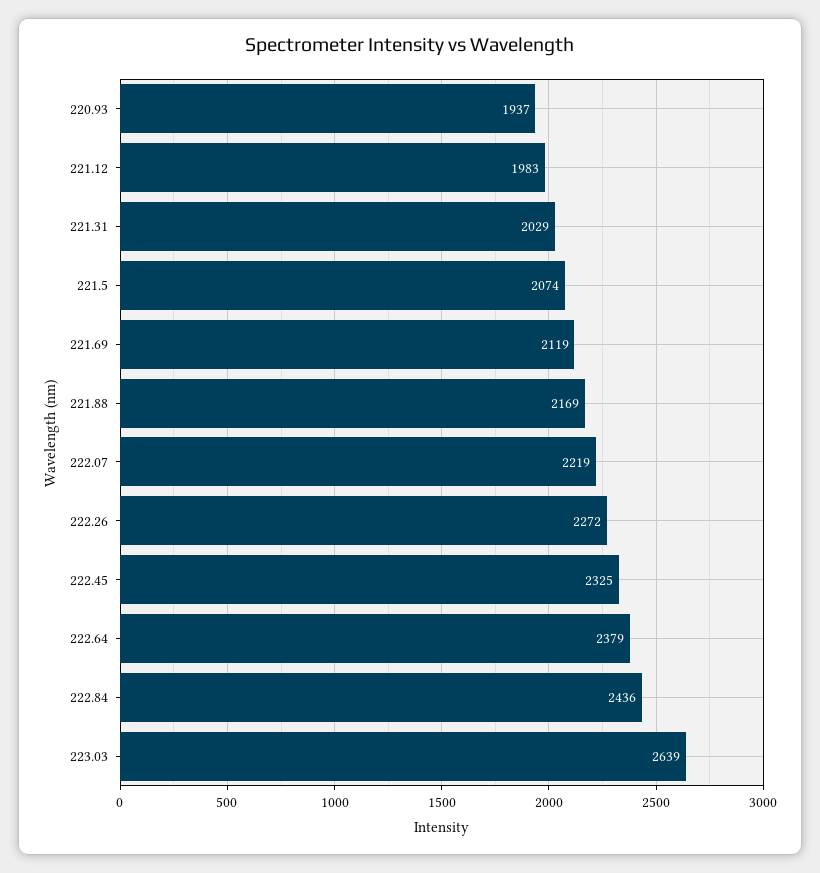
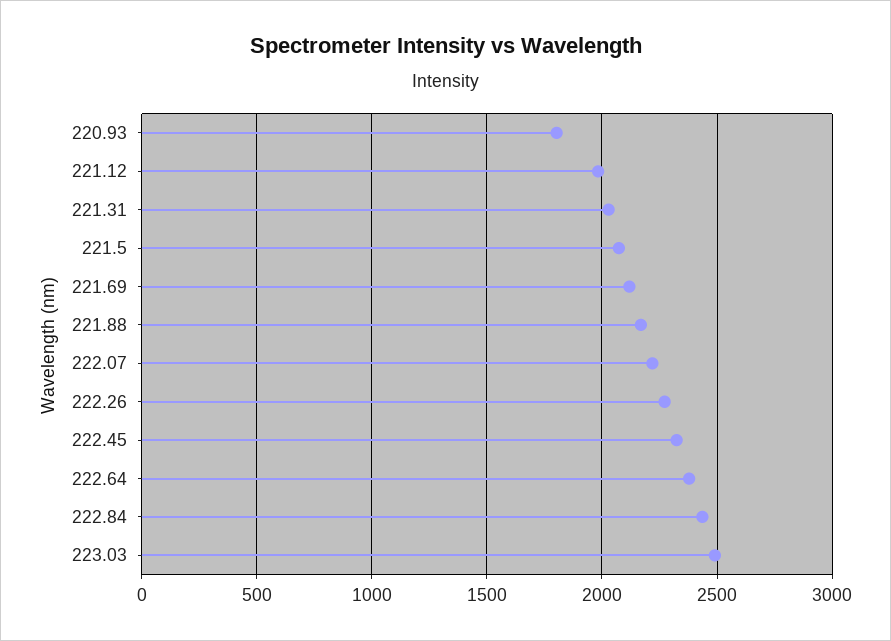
  {
-   "220.93": 1937,
+   "220.93": 1800,
    "221.12": 1983,
    "221.31": 2029,
    "221.5": 2074,
    "221.69": 2119,
    "221.88": 2169,
    "222.07": 2219,
    "222.26": 2272,
    "222.45": 2325,
    "222.64": 2379,
    "222.84": 2436,
-   "223.03": 2639
+   "223.03": 2500
  }

